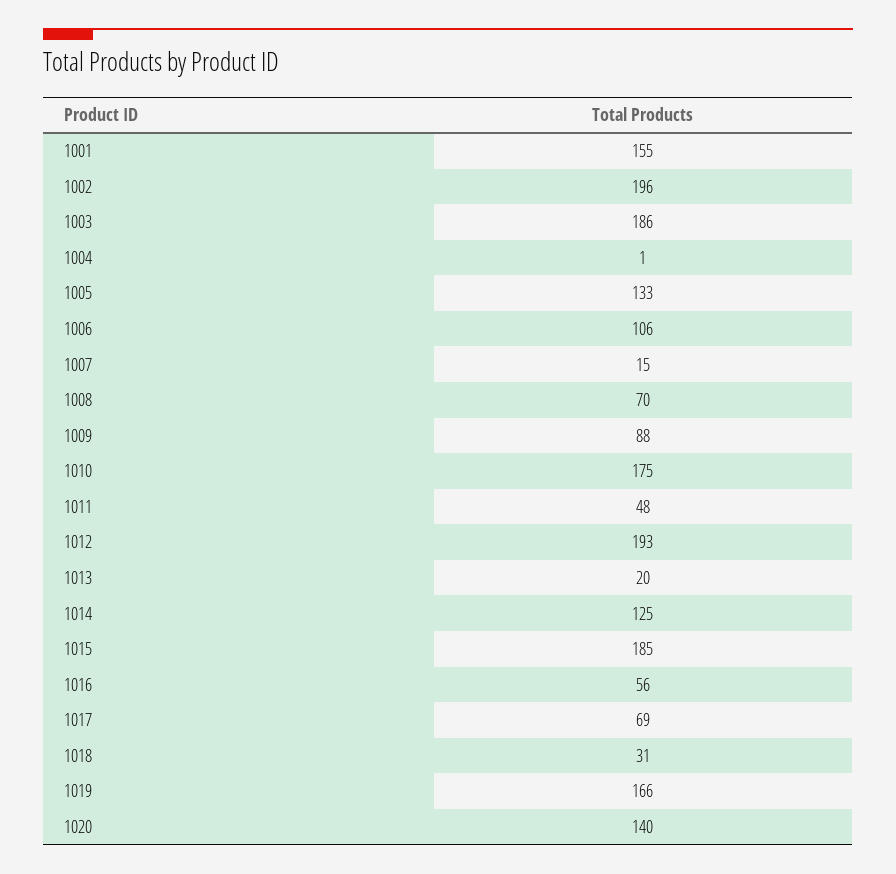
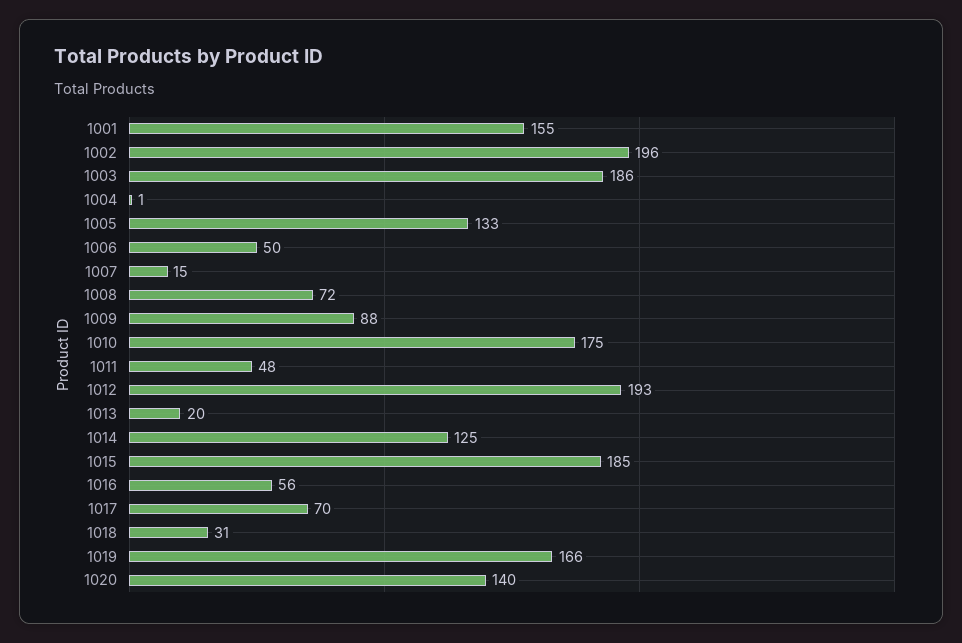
  {
    "1001": 155,
    "1002": 196,
    "1003": 186,
    "1004": 1,
    "1005": 133,
-   "1006": 106,
+   "1006": 50,
    "1007": 15,
-   "1008": 70,
+   "1008": 72,
    "1009": 88,
    "1010": 175,
    "1011": 48,
    "1012": 193,
    "1013": 20,
    "1014": 125,
    "1015": 185,
    "1016": 56,
-   "1017": 69,
+   "1017": 70,
    "1018": 31,
    "1019": 166,
    "1020": 140
  }

